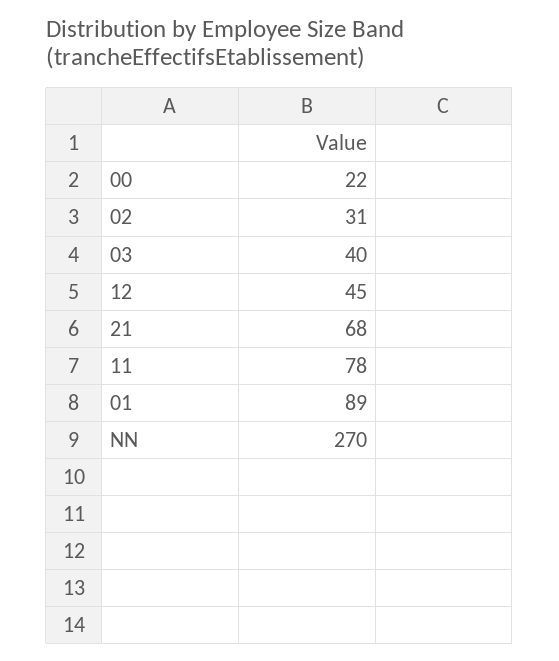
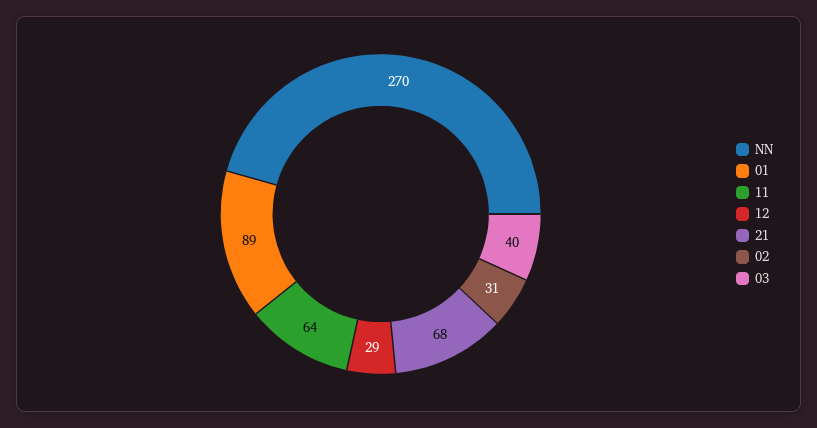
  {
-   "00": 22,
    "02": 31,
    "03": 40,
-   "12": 45,
+   "12": 29,
    "21": 68,
-   "11": 78,
+   "11": 64,
    "01": 89,
    "NN": 270
  }

